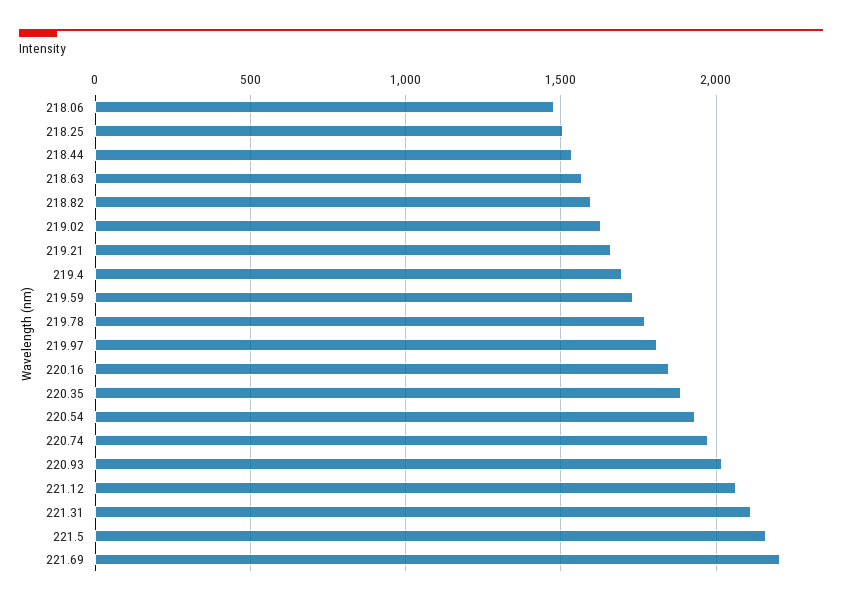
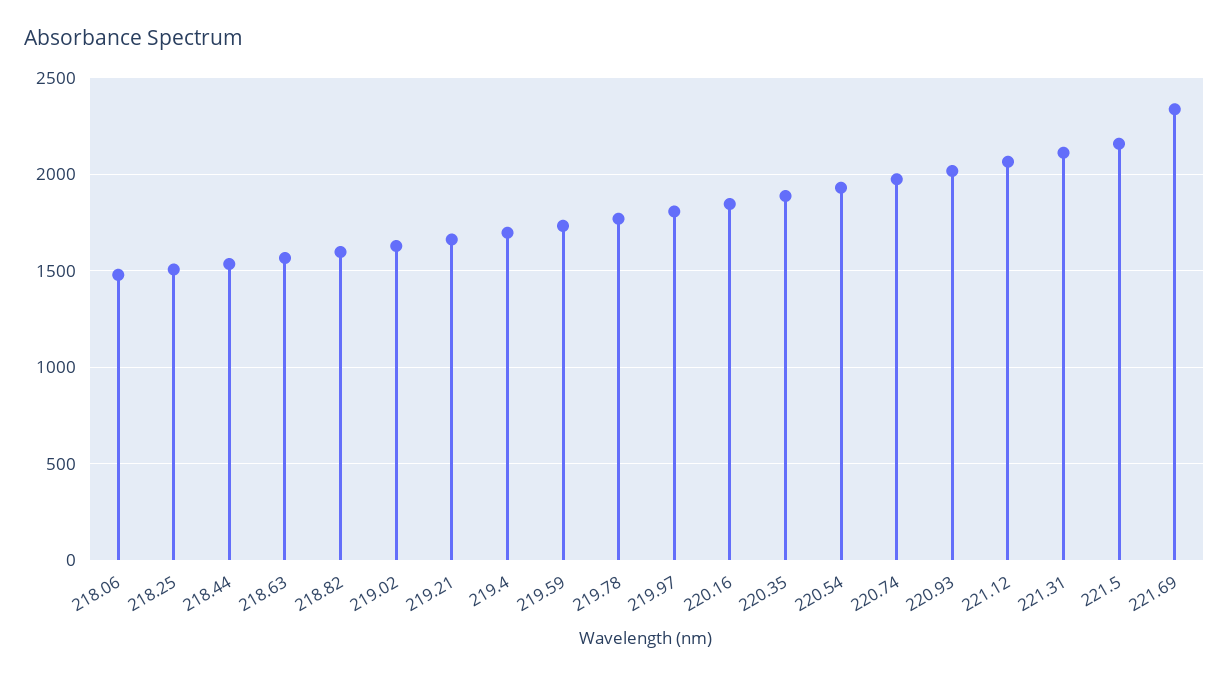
  {
    "218.06": 1500,
    "218.25": 1500,
    "218.44": 1550,
    "218.63": 1550,
    "218.82": 1600,
    "219.02": 1650,
    "219.21": 1650,
    "219.4": 1700,
    "219.59": 1750,
    "219.78": 1750,
    "219.97": 1800,
    "220.16": 1850,
    "220.35": 1900,
    "220.54": 1950,
    "220.74": 2000,
    "220.93": 2000,
    "221.12": 2050,
    "221.31": 2100,
    "221.5": 2150,
-   "221.69": 2200
+   "221.69": 2350
  }

